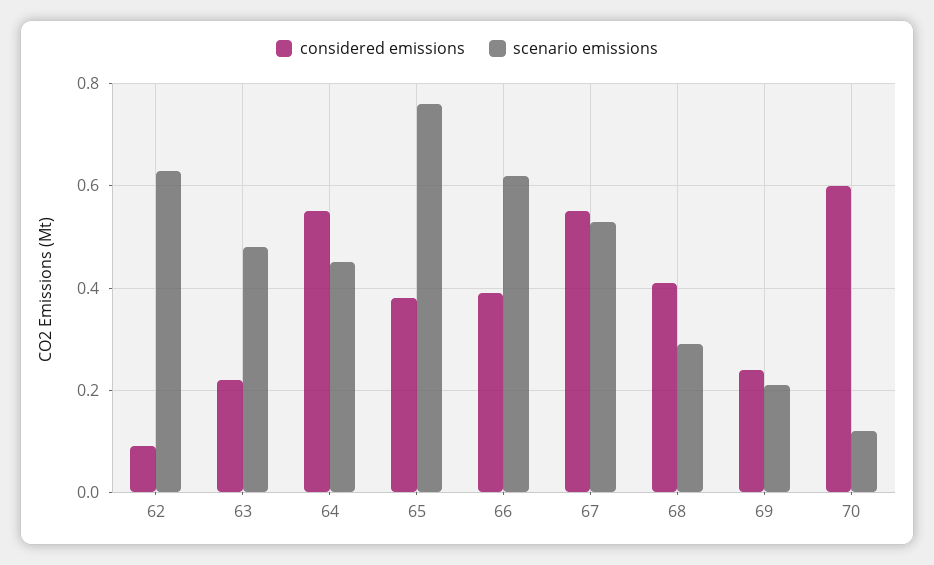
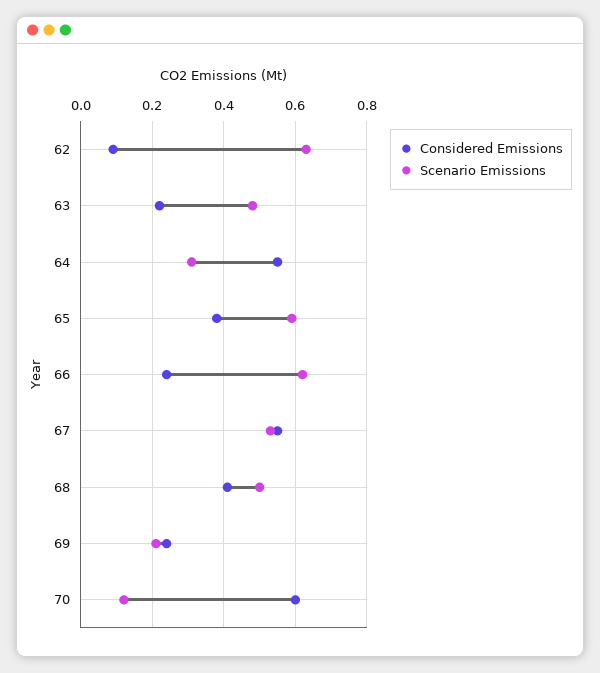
  {
    "considered emissions": {
      "62": 0.1,
      "63": 0.2,
      "64": 0.55,
      "65": 0.4,
-     "66": 0.4,
+     "66": 0.25,
      "67": 0.55,
      "68": 0.4,
      "69": 0.25,
      "70": 0.6
    },
    "scenario emissions": {
      "62": 0.65,
      "63": 0.5,
-     "64": 0.45,
+     "64": 0.3,
-     "65": 0.75,
+     "65": 0.6,
      "66": 0.6,
      "67": 0.55,
-     "68": 0.3,
+     "68": 0.5,
      "69": 0.2,
      "70": 0.1
    }
  }

